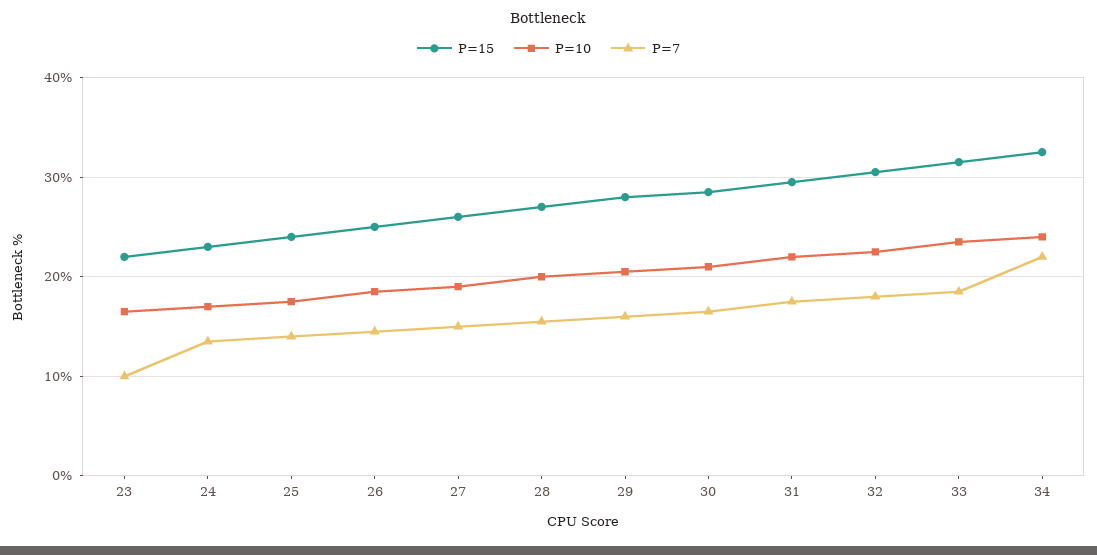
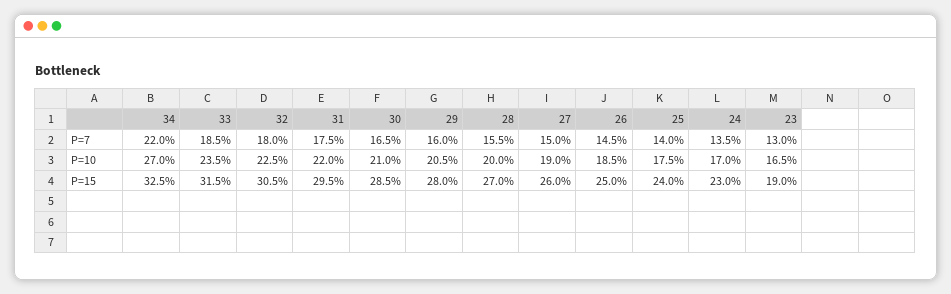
  {
    "P=15": {
-     "23": 22,
+     "23": 19,
      "24": 23,
      "25": 24,
      "26": 25,
      "27": 26,
      "28": 27,
      "29": 28,
      "30": 28.5,
      "31": 29.5,
      "32": 30.5,
      "33": 31.5,
      "34": 32.5
    },
    "P=10": {
      "23": 16.5,
      "24": 17,
      "25": 17.5,
      "26": 18.5,
      "27": 19,
      "28": 20,
      "29": 20.5,
      "30": 21,
      "31": 22,
      "32": 22.5,
      "33": 23.5,
-     "34": 24
+     "34": 27
    },
    "P=7": {
-     "23": 10,
+     "23": 13,
      "24": 13.5,
      "25": 14,
      "26": 14.5,
      "27": 15,
      "28": 15.5,
      "29": 16,
      "30": 16.5,
      "31": 17.5,
      "32": 18,
      "33": 18.5,
      "34": 22
    }
  }

